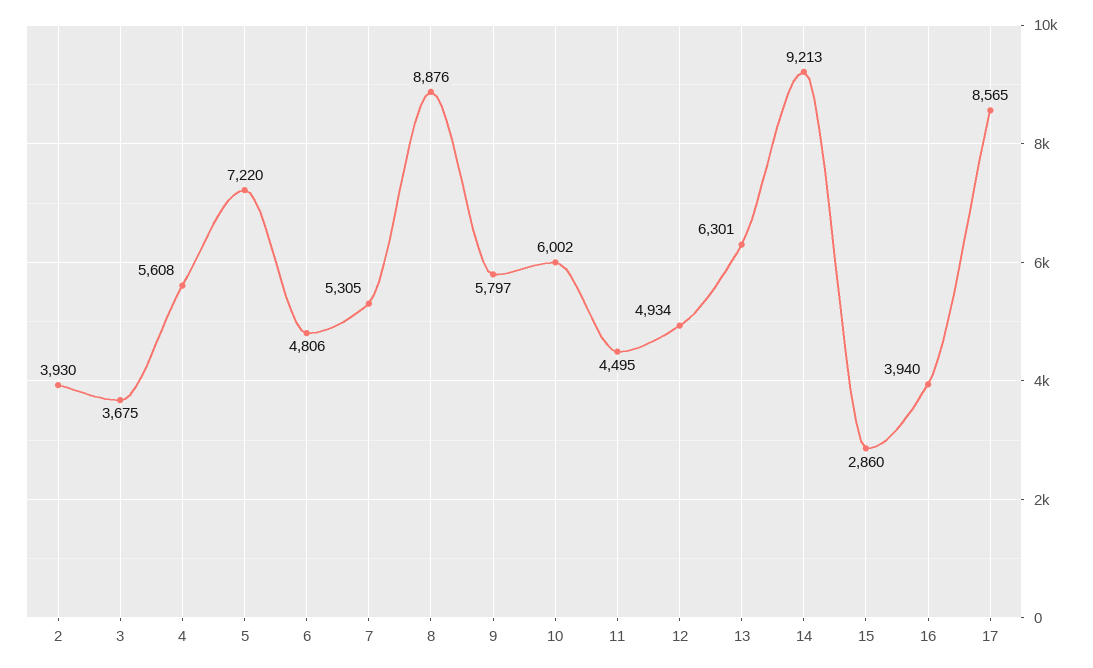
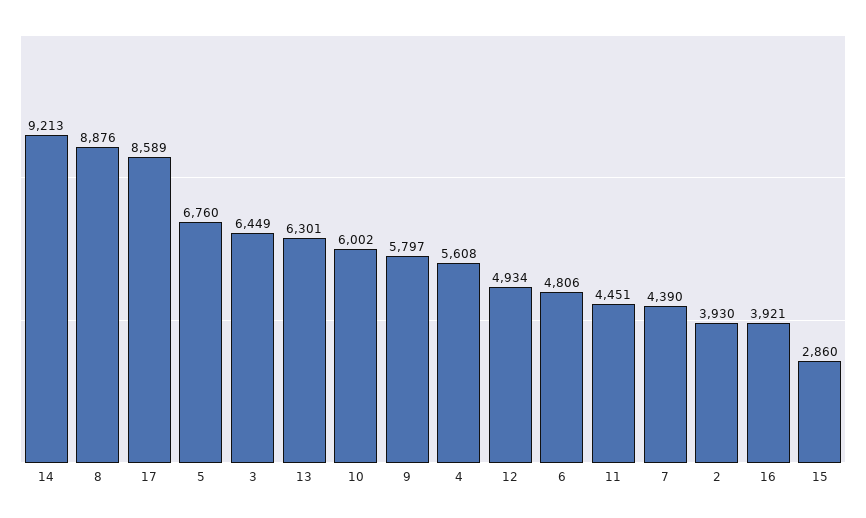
  {
    "2": 3930,
-   "3": 3675,
+   "3": 6449,
    "4": 5608,
-   "5": 7220,
+   "5": 6760,
    "6": 4806,
-   "7": 5305,
+   "7": 4390,
    "8": 8876,
    "9": 5797,
    "10": 6002,
-   "11": 4495,
+   "11": 4451,
    "12": 4934,
    "13": 6301,
    "14": 9213,
    "15": 2860,
-   "16": 3940,
+   "16": 3921,
-   "17": 8565
+   "17": 8589
  }

